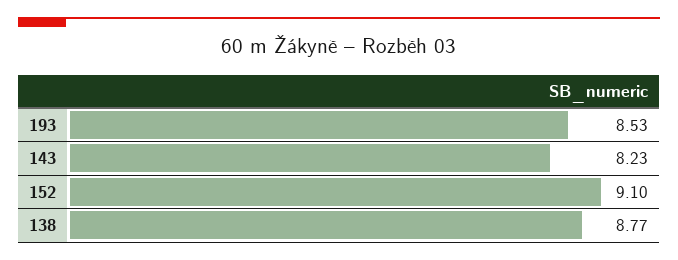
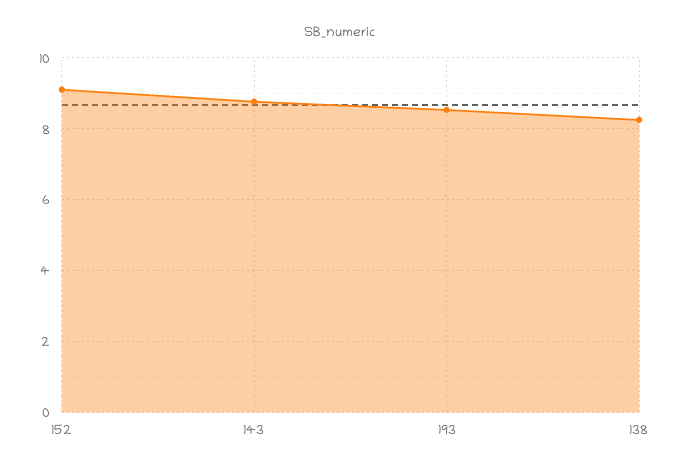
  {
    "193": 8.53,
-   "143": 8.23,
+   "143": 8.8,
    "152": 9.1,
-   "138": 8.77
+   "138": 8.2
  }

